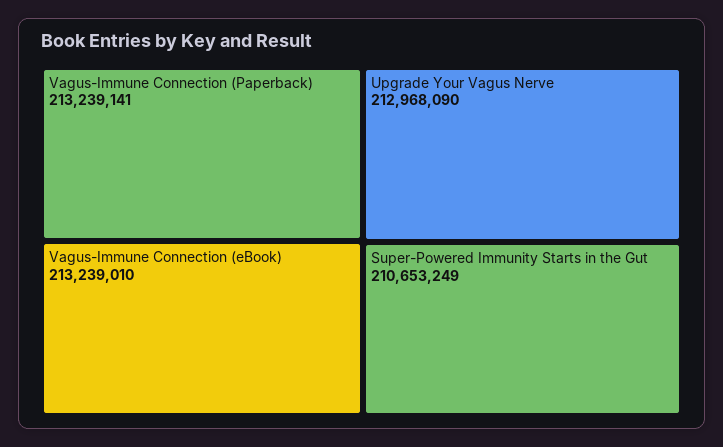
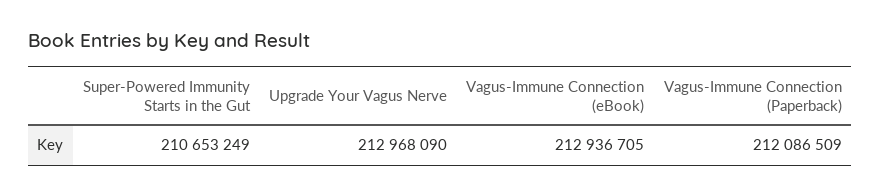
  {
-   "Vagus-Immune Connection (Paperback)": 213239141,
+   "Vagus-Immune Connection (Paperback)": 212086509,
-   "Vagus-Immune Connection (eBook)": 213239010,
+   "Vagus-Immune Connection (eBook)": 212936705,
    "Upgrade Your Vagus Nerve": 212968090,
    "Super-Powered Immunity Starts in the Gut": 210653249
  }

